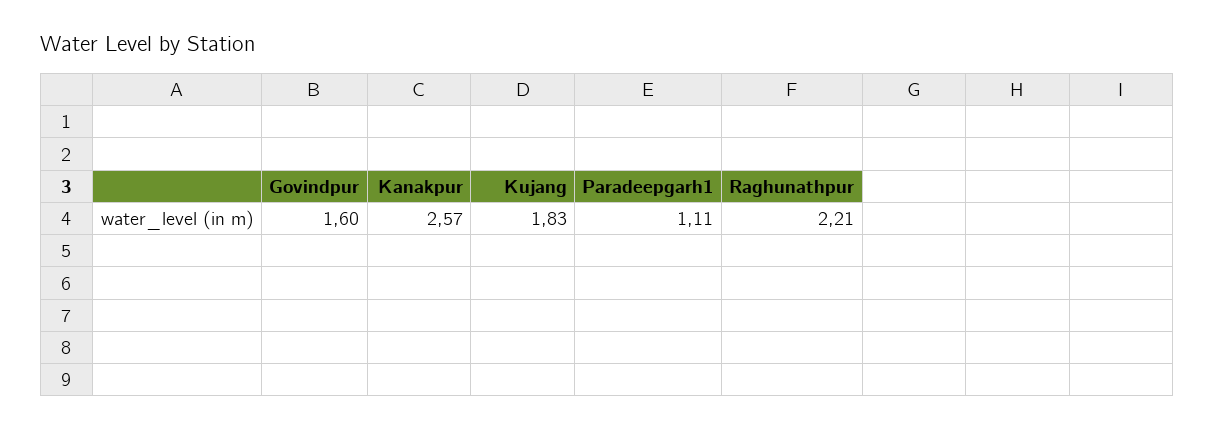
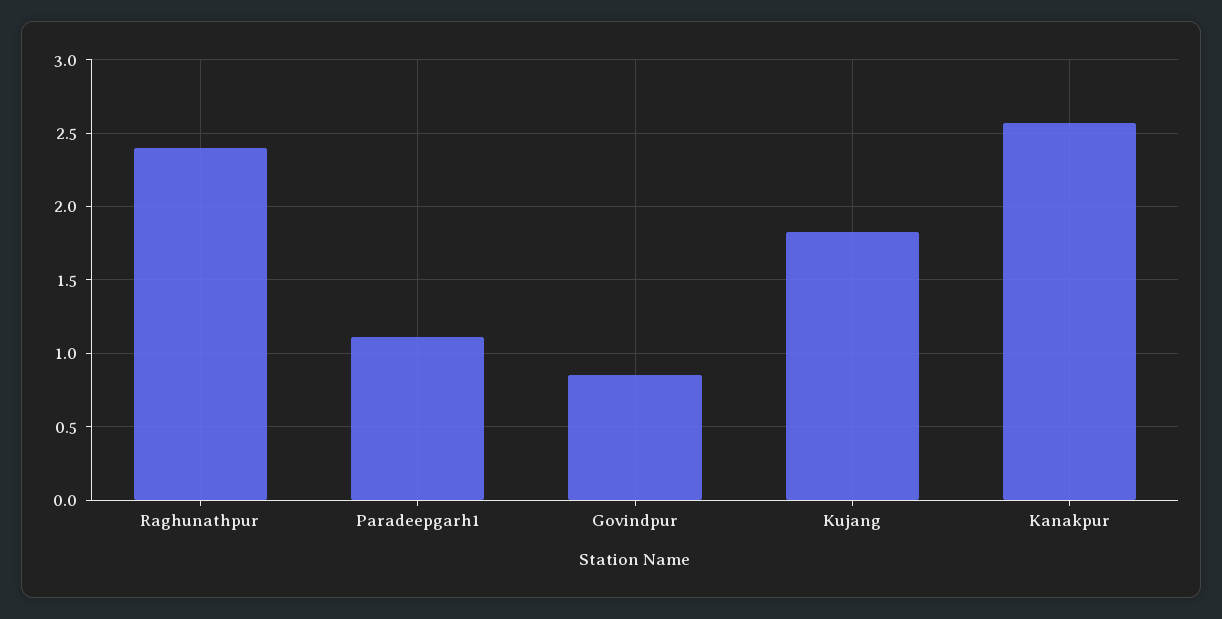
  {
-   "Govindpur": 1.6,
+   "Govindpur": 0.85,
    "Kanakpur": 2.57,
    "Kujang": 1.83,
    "Paradeepgarh1": 1.11,
-   "Raghunathpur": 2.21
+   "Raghunathpur": 2.4
  }

